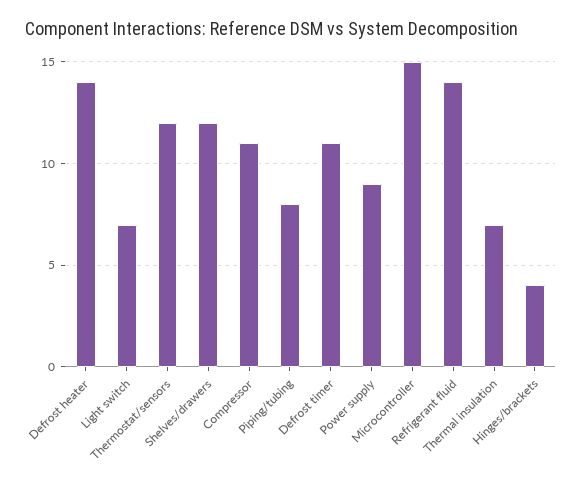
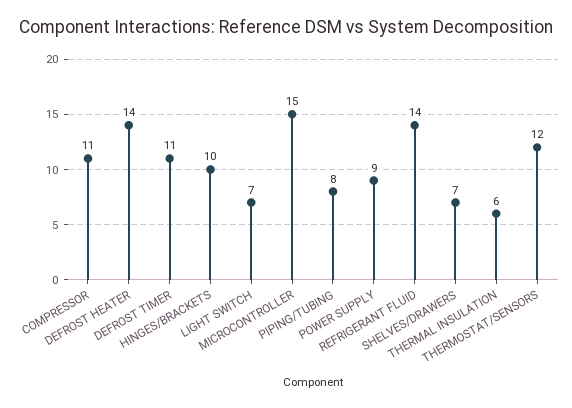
  {
    "Defrost heater": 14,
    "Light switch": 7,
    "Thermostat/sensors": 12,
-   "Shelves/drawers": 12,
+   "Shelves/drawers": 7,
    "Compressor": 11,
    "Piping/tubing": 8,
    "Defrost timer": 11,
    "Power supply": 9,
    "Microcontroller": 15,
    "Refrigerant fluid": 14,
-   "Thermal insulation": 7,
+   "Thermal insulation": 6,
-   "Hinges/brackets": 4
+   "Hinges/brackets": 10
  }

